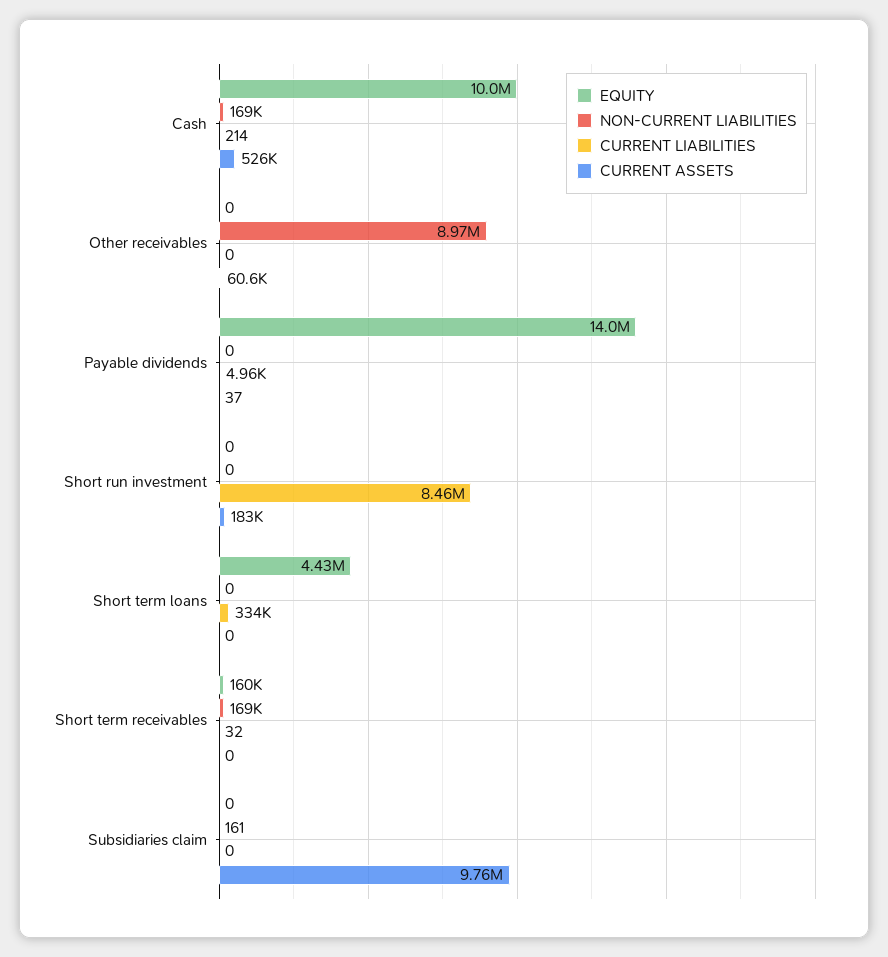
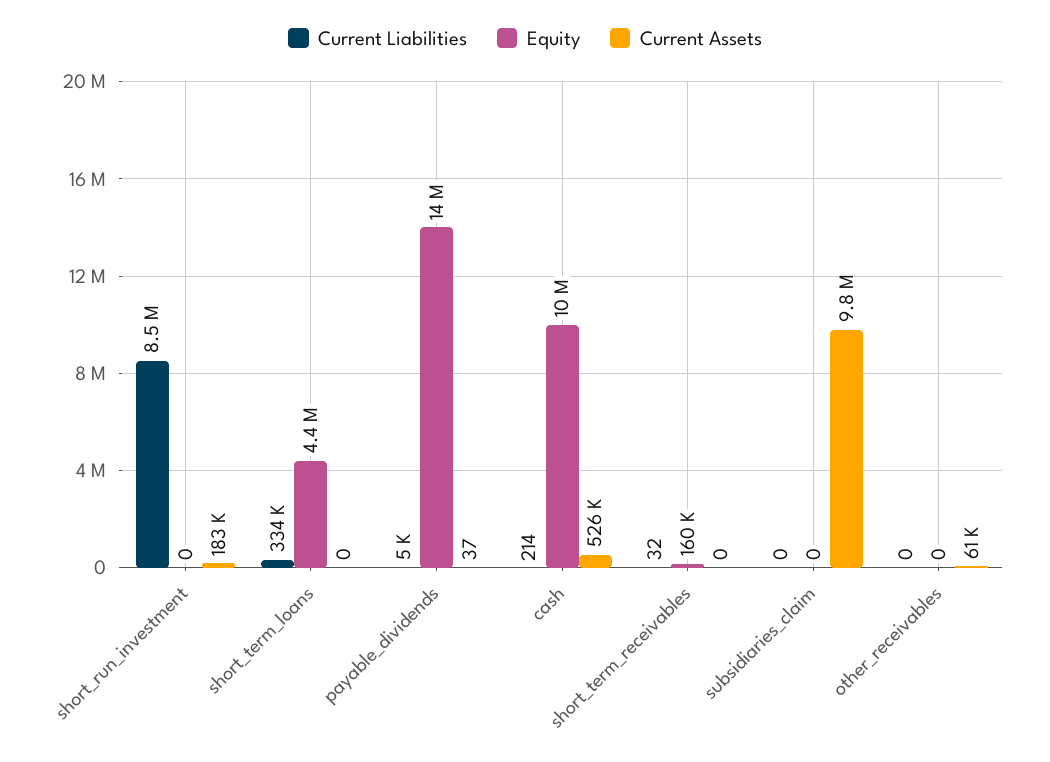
  {
    "EQUITY": {
      "Cash": 10000000,
      "Other receivables": 0,
      "Payable dividends": 14000000,
      "Short run investment": 0,
      "Short term loans": 4430000,
      "Short term receivables": 160000,
      "Subsidiaries claim": 0
    },
-   "NON-CURRENT LIABILITIES": {
-     "Cash": 169000,
-     "Other receivables": 8970000,
-     "Payable dividends": 0,
-     "Short run investment": 0,
-     "Short term loans": 0,
-     "Short term receivables": 169000,
-     "Subsidiaries claim": 161
-   },
    "CURRENT LIABILITIES": {
      "Cash": 214,
      "Other receivables": 0,
      "Payable dividends": 4960,
      "Short run investment": 8460000,
      "Short term loans": 334000,
      "Short term receivables": 32,
      "Subsidiaries claim": 0
    },
    "CURRENT ASSETS": {
      "Cash": 526000,
      "Other receivables": 60600,
      "Payable dividends": 37,
      "Short run investment": 183000,
      "Short term loans": 0,
      "Short term receivables": 0,
      "Subsidiaries claim": 9760000
    }
  }

